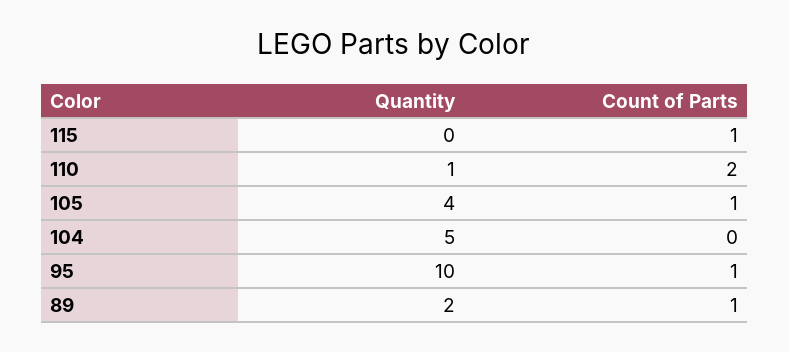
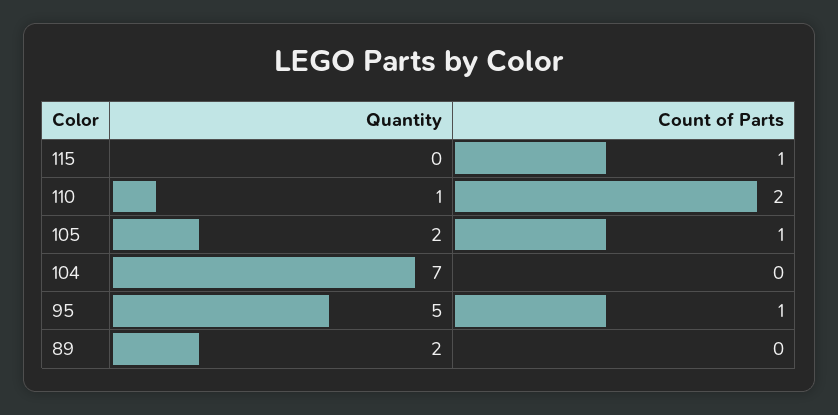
  {
    "Quantity": {
      "115": 0,
      "110": 1,
-     "105": 4,
+     "105": 2,
-     "104": 5,
+     "104": 7,
-     "95": 10,
+     "95": 5,
      "89": 2
    },
    "Count of Parts": {
      "115": 1,
      "110": 2,
      "105": 1,
      "104": 0,
      "95": 1,
-     "89": 1
+     "89": 0
    }
  }

